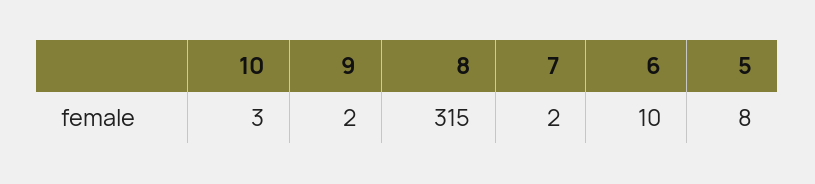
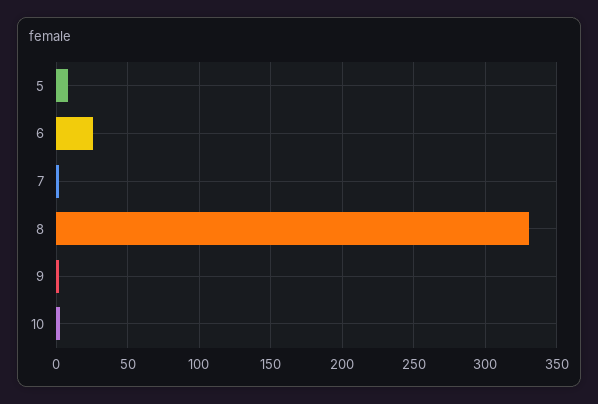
  {
    "10": 3,
    "9": 2,
-   "8": 315,
+   "8": 330,
    "7": 2,
-   "6": 10,
+   "6": 25,
    "5": 8
  }

